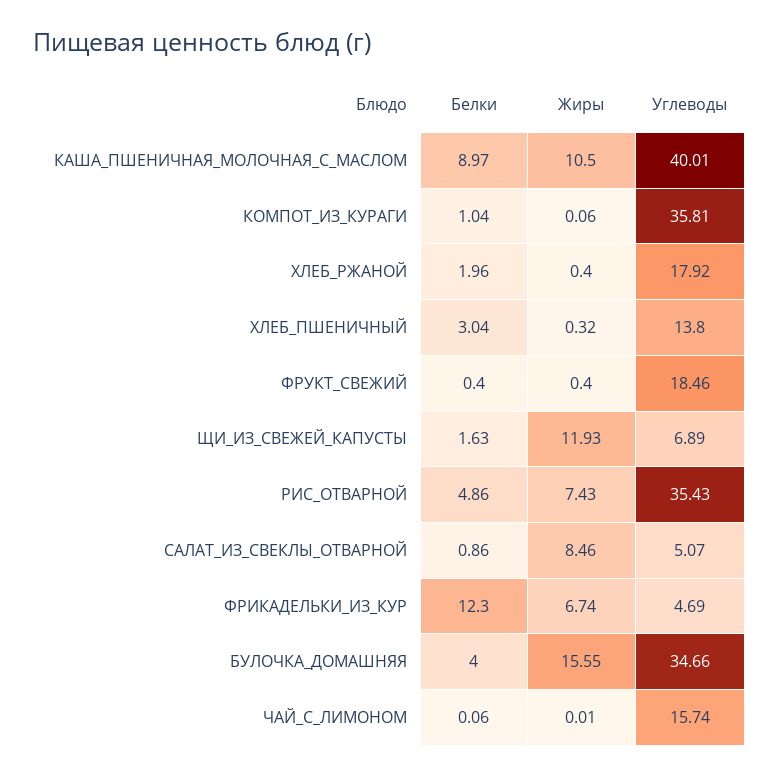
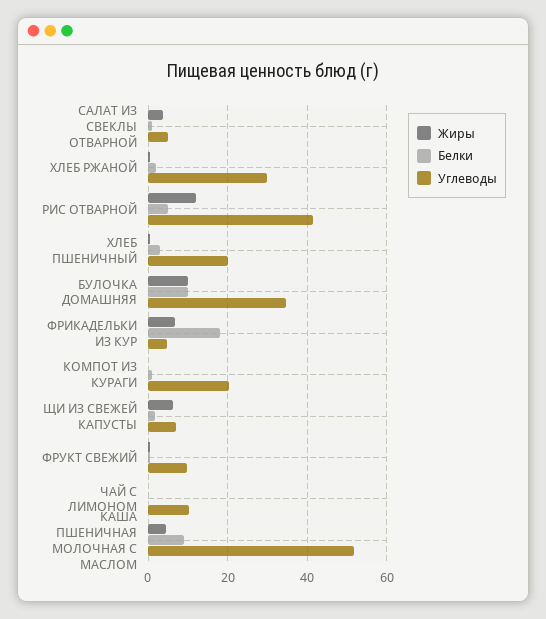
  {
    "Белки": {
      "КАША_ПШЕНИЧНАЯ_МОЛОЧНАЯ_С_МАСЛОМ": 8.97,
      "КОМПОТ_ИЗ_КУРАГИ": 1.04,
      "ХЛЕБ_РЖАНОЙ": 1.96,
      "ХЛЕБ_ПШЕНИЧНЫЙ": 3.04,
      "ФРУКТ_СВЕЖИЙ": 0.4,
      "ЩИ_ИЗ_СВЕЖЕЙ_КАПУСТЫ": 1.63,
      "РИС_ОТВАРНОЙ": 4.86,
      "САЛАТ_ИЗ_СВЕКЛЫ_ОТВАРНОЙ": 0.86,
-     "ФРИКАДЕЛЬКИ_ИЗ_КУР": 12.3,
+     "ФРИКАДЕЛЬКИ_ИЗ_КУР": 18,
-     "БУЛОЧКА_ДОМАШНЯЯ": 4,
+     "БУЛОЧКА_ДОМАШНЯЯ": 10,
      "ЧАЙ_С_ЛИМОНОМ": 0.06
    },
    "Жиры": {
-     "КАША_ПШЕНИЧНАЯ_МОЛОЧНАЯ_С_МАСЛОМ": 10.5,
+     "КАША_ПШЕНИЧНАЯ_МОЛОЧНАЯ_С_МАСЛОМ": 4,
      "КОМПОТ_ИЗ_КУРАГИ": 0.06,
      "ХЛЕБ_РЖАНОЙ": 0.4,
      "ХЛЕБ_ПШЕНИЧНЫЙ": 0.32,
      "ФРУКТ_СВЕЖИЙ": 0.4,
-     "ЩИ_ИЗ_СВЕЖЕЙ_КАПУСТЫ": 11.93,
+     "ЩИ_ИЗ_СВЕЖЕЙ_КАПУСТЫ": 6,
-     "РИС_ОТВАРНОЙ": 7.43,
+     "РИС_ОТВАРНОЙ": 12,
-     "САЛАТ_ИЗ_СВЕКЛЫ_ОТВАРНОЙ": 8.46,
+     "САЛАТ_ИЗ_СВЕКЛЫ_ОТВАРНОЙ": 4,
      "ФРИКАДЕЛЬКИ_ИЗ_КУР": 6.74,
-     "БУЛОЧКА_ДОМАШНЯЯ": 15.55,
+     "БУЛОЧКА_ДОМАШНЯЯ": 10,
      "ЧАЙ_С_ЛИМОНОМ": 0.01
    },
    "Углеводы": {
-     "КАША_ПШЕНИЧНАЯ_МОЛОЧНАЯ_С_МАСЛОМ": 40.01,
+     "КАША_ПШЕНИЧНАЯ_МОЛОЧНАЯ_С_МАСЛОМ": 52,
-     "КОМПОТ_ИЗ_КУРАГИ": 35.81,
+     "КОМПОТ_ИЗ_КУРАГИ": 20,
-     "ХЛЕБ_РЖАНОЙ": 17.92,
+     "ХЛЕБ_РЖАНОЙ": 30,
-     "ХЛЕБ_ПШЕНИЧНЫЙ": 13.8,
+     "ХЛЕБ_ПШЕНИЧНЫЙ": 20,
-     "ФРУКТ_СВЕЖИЙ": 18.46,
+     "ФРУКТ_СВЕЖИЙ": 10,
      "ЩИ_ИЗ_СВЕЖЕЙ_КАПУСТЫ": 6.89,
-     "РИС_ОТВАРНОЙ": 35.43,
+     "РИС_ОТВАРНОЙ": 42,
      "САЛАТ_ИЗ_СВЕКЛЫ_ОТВАРНОЙ": 5.07,
      "ФРИКАДЕЛЬКИ_ИЗ_КУР": 4.69,
      "БУЛОЧКА_ДОМАШНЯЯ": 34.66,
-     "ЧАЙ_С_ЛИМОНОМ": 15.74
+     "ЧАЙ_С_ЛИМОНОМ": 10
    }
  }

